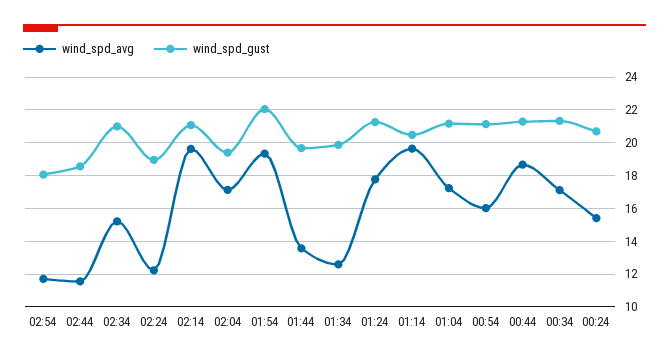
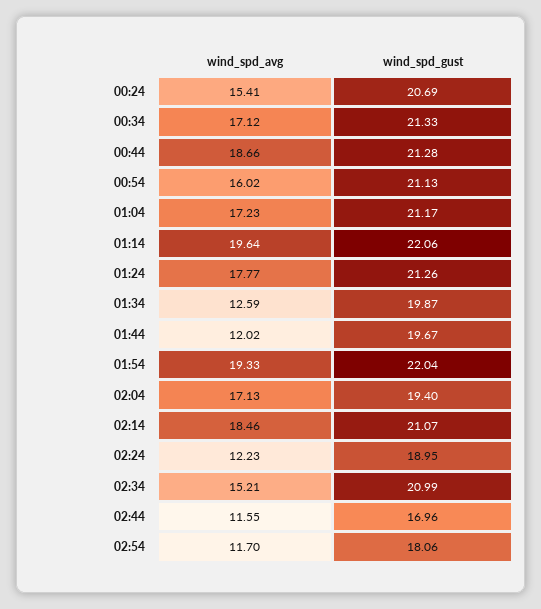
  {
    "wind_spd_avg": {
      "02:54": 11.7,
      "02:44": 11.55,
      "02:34": 15.21,
      "02:24": 12.23,
-     "02:14": 19.5,
+     "02:14": 18.46,
      "02:04": 17.13,
      "01:54": 19.33,
-     "01:44": 13.5,
+     "01:44": 12.02,
      "01:34": 12.59,
      "01:24": 17.77,
      "01:14": 19.64,
      "01:04": 17.23,
      "00:54": 16.02,
      "00:44": 18.66,
      "00:34": 17.12,
      "00:24": 15.41
    },
    "wind_spd_gust": {
      "02:54": 18.06,
-     "02:44": 18.5,
+     "02:44": 16.96,
      "02:34": 20.99,
      "02:24": 18.95,
      "02:14": 21.07,
      "02:04": 19.4,
      "01:54": 22.04,
      "01:44": 19.67,
      "01:34": 19.87,
      "01:24": 21.26,
-     "01:14": 20.5,
+     "01:14": 22.06,
      "01:04": 21.17,
      "00:54": 21.13,
      "00:44": 21.28,
      "00:34": 21.33,
      "00:24": 20.69
    }
  }

